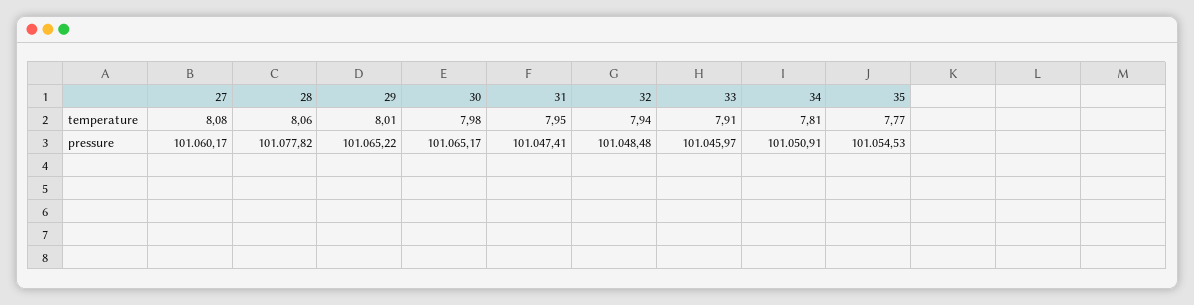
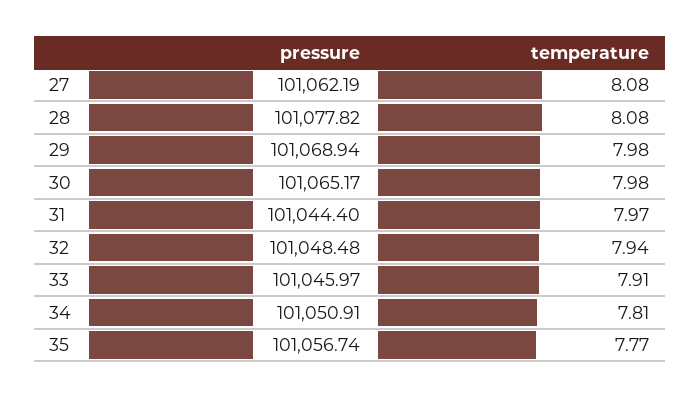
  {
    "27": {
      "temperature": 8.08,
-     "pressure": 101060.17
+     "pressure": 101062.19
    },
    "28": {
-     "temperature": 8.06,
+     "temperature": 8.08,
      "pressure": 101077.82
    },
    "29": {
-     "temperature": 8.01,
+     "temperature": 7.98,
-     "pressure": 101065.22
+     "pressure": 101068.94
    },
    "30": {
      "temperature": 7.98,
      "pressure": 101065.17
    },
    "31": {
-     "temperature": 7.95,
+     "temperature": 7.97,
-     "pressure": 101047.41
+     "pressure": 101044.4
    },
    "32": {
      "temperature": 7.94,
      "pressure": 101048.48
    },
    "33": {
      "temperature": 7.91,
      "pressure": 101045.97
    },
    "34": {
      "temperature": 7.81,
      "pressure": 101050.91
    },
    "35": {
      "temperature": 7.77,
-     "pressure": 101054.53
+     "pressure": 101056.74
    }
  }

